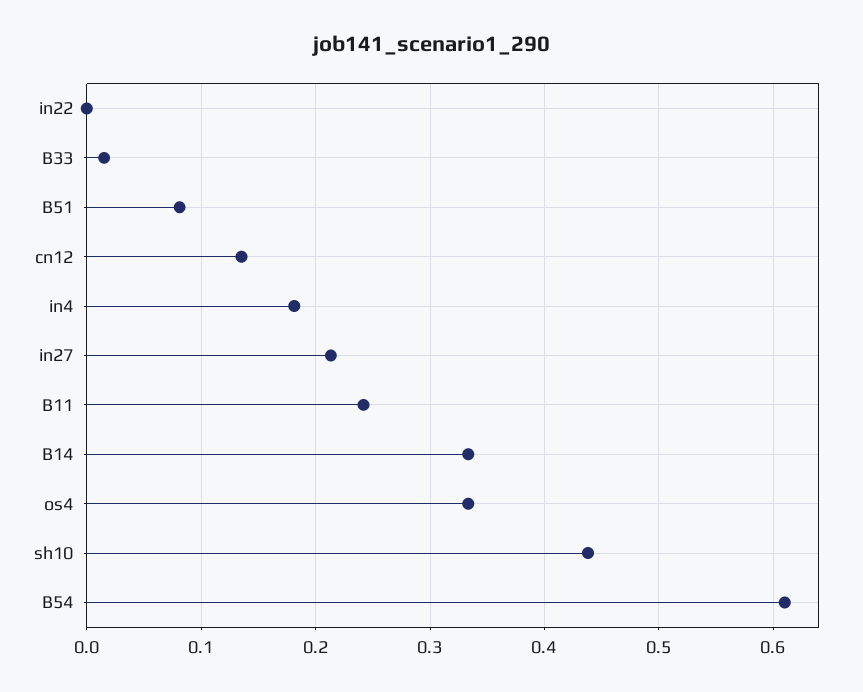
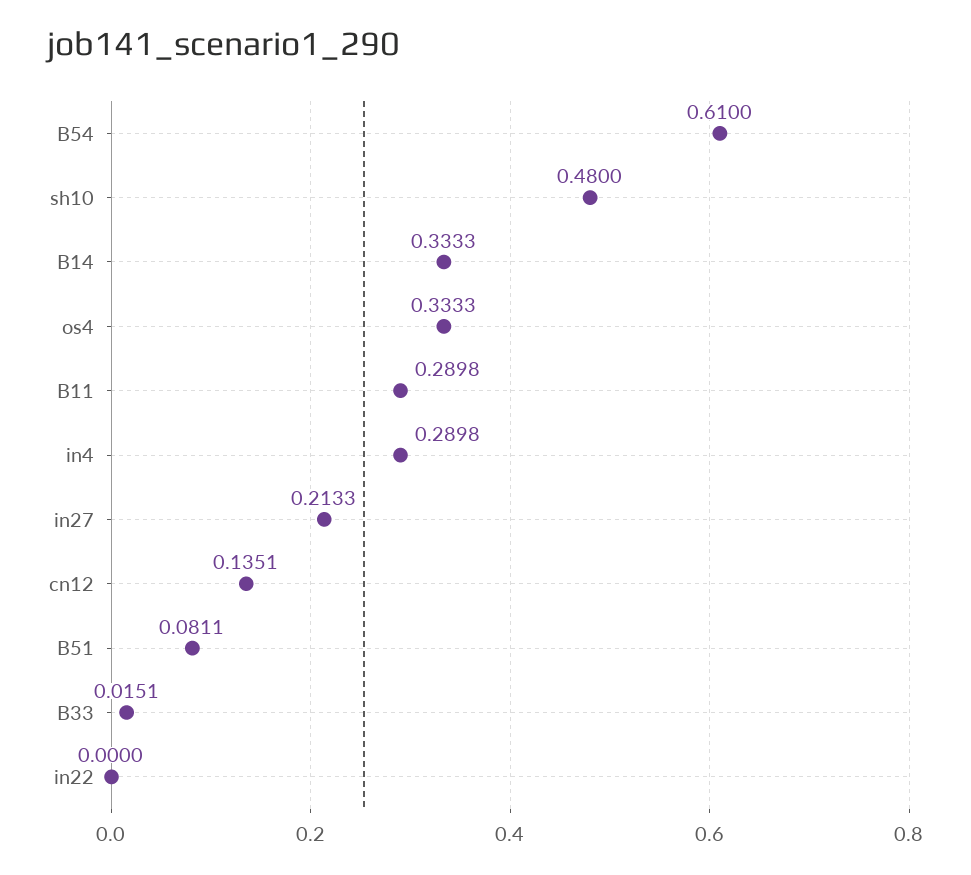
  {
    "in22": 0,
    "B33": 0.0151,
    "B51": 0.0811,
    "cn12": 0.1351,
-   "in4": 0.18,
+   "in4": 0.2898,
    "in27": 0.2133,
-   "B11": 0.24,
+   "B11": 0.2898,
    "B14": 0.3333,
    "os4": 0.3333,
-   "sh10": 0.44,
+   "sh10": 0.48,
    "B54": 0.61
  }

